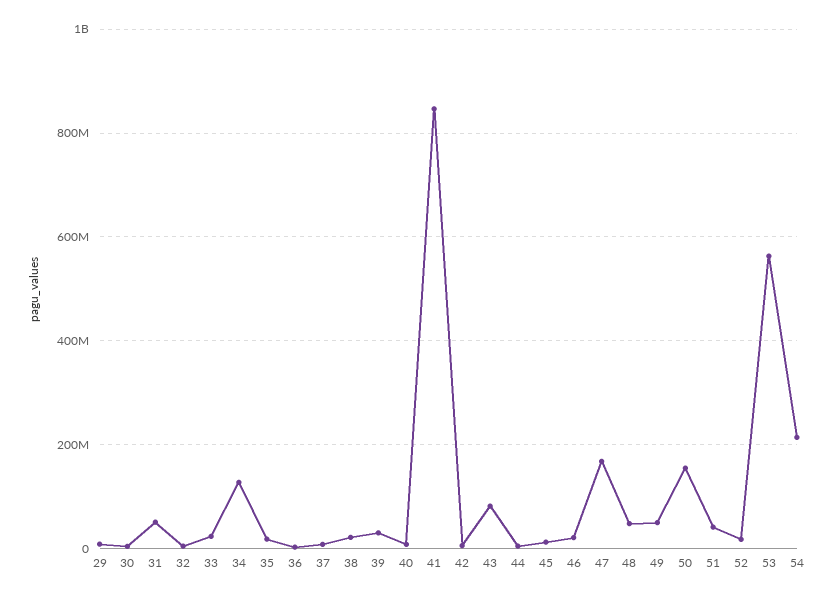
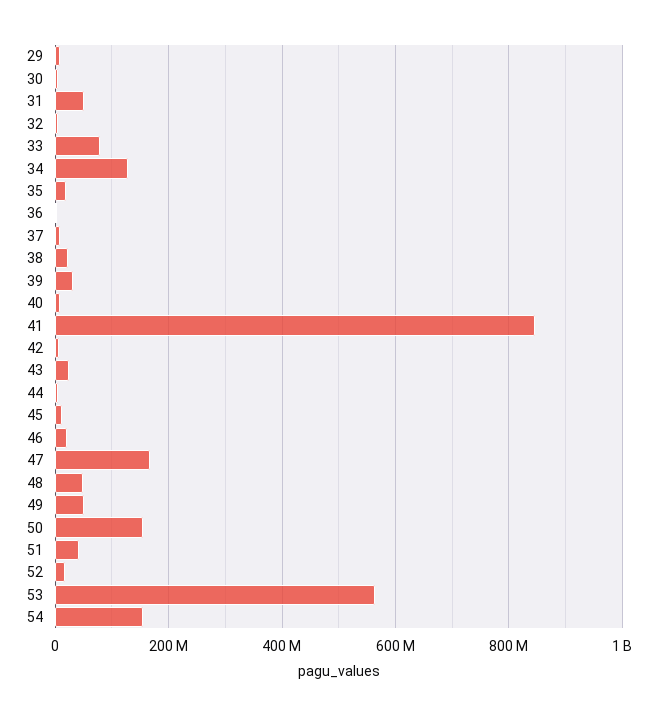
  {
    "29": 0,
    "30": 0,
    "31": 60000000,
    "32": 0,
-   "33": 20000000,
+   "33": 80000000,
    "34": 120000000,
    "35": 20000000,
    "36": 0,
    "37": 0,
    "38": 20000000,
    "39": 40000000,
    "40": 0,
    "41": 840000000,
    "42": 0,
-   "43": 80000000,
+   "43": 20000000,
    "44": 0,
    "45": 20000000,
    "46": 20000000,
    "47": 160000000,
    "48": 40000000,
    "49": 60000000,
    "50": 160000000,
    "51": 40000000,
    "52": 20000000,
    "53": 560000000,
-   "54": 220000000
+   "54": 160000000
  }

